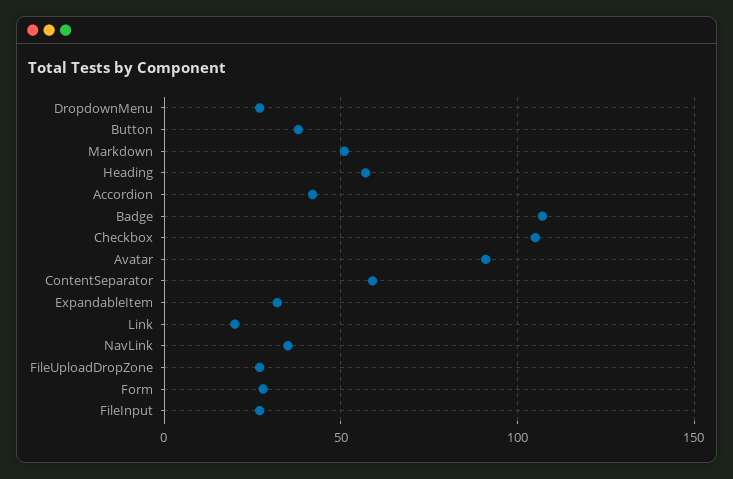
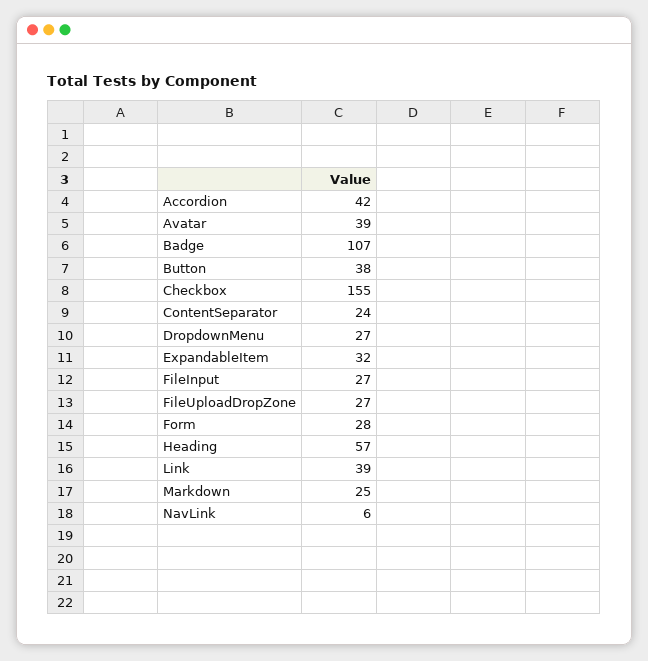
  {
    "DropdownMenu": 27,
    "Button": 38,
-   "Markdown": 50,
+   "Markdown": 25,
    "Heading": 57,
    "Accordion": 42,
    "Badge": 107,
-   "Checkbox": 105,
+   "Checkbox": 155,
-   "Avatar": 90,
+   "Avatar": 39,
-   "ContentSeparator": 60,
+   "ContentSeparator": 24,
    "ExpandableItem": 32,
-   "Link": 20,
+   "Link": 39,
-   "NavLink": 35,
+   "NavLink": 6,
    "FileUploadDropZone": 27,
    "Form": 28,
    "FileInput": 27
  }

